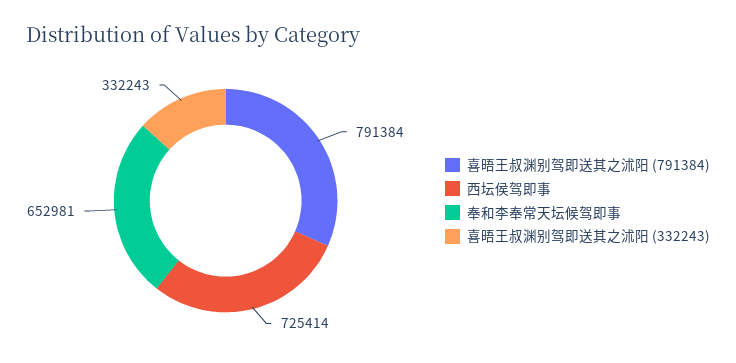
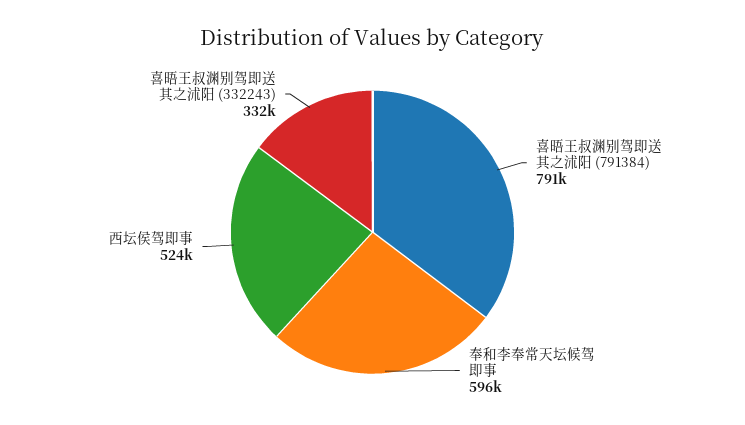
  {
    "喜晤王叔渊别驾即送其之沭阳 (791384)": 791384,
-   "西坛侯驾即事": 725414,
+   "西坛侯驾即事": 524000,
-   "奉和李奉常天坛候驾即事": 652981,
+   "奉和李奉常天坛候驾即事": 596000,
    "喜晤王叔渊别驾即送其之沭阳 (332243)": 332243
  }

